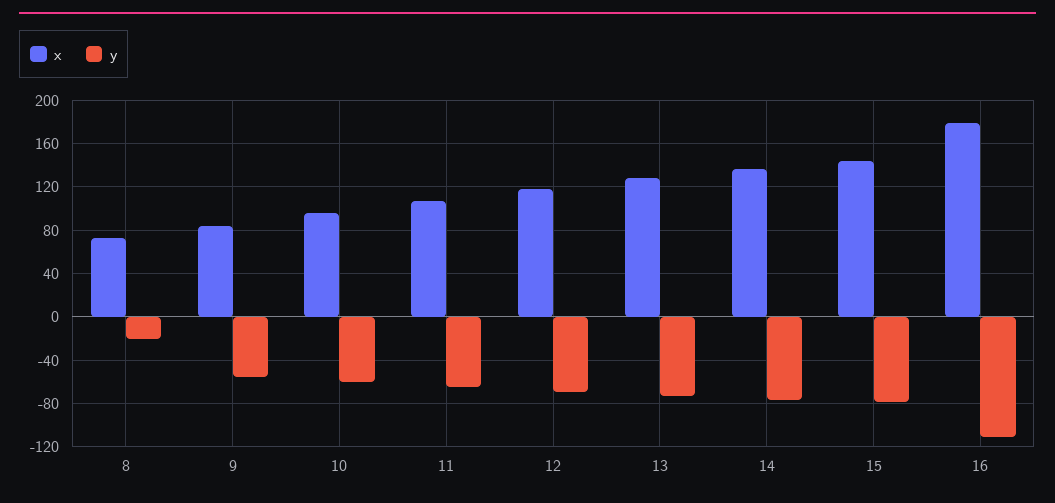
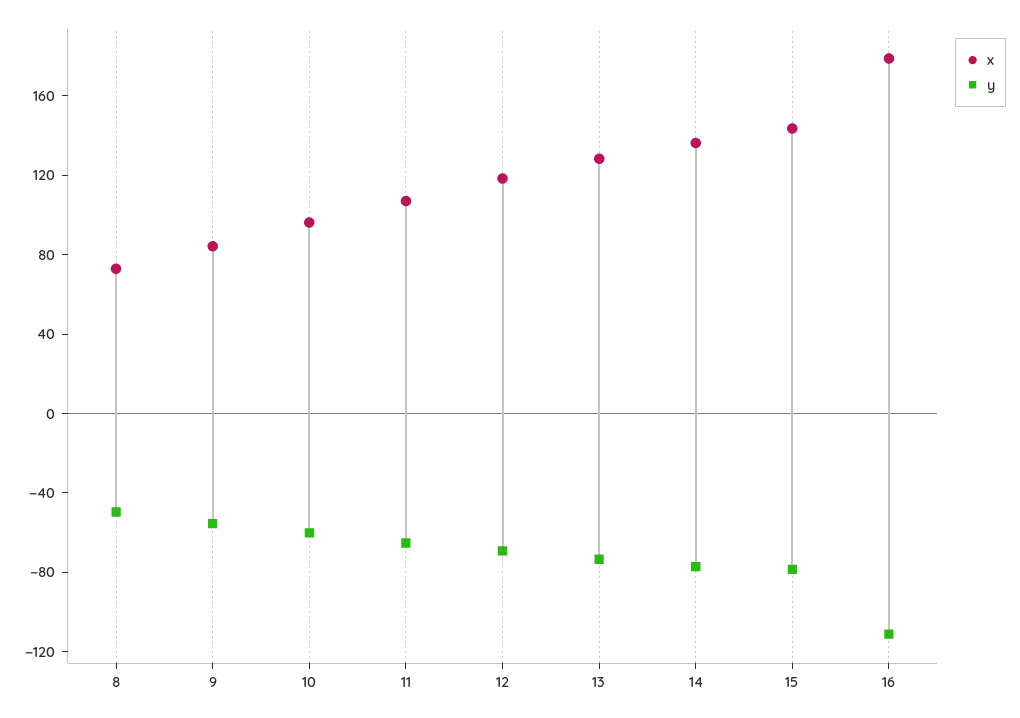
  {
    "x": {
      "8": 70,
      "9": 80,
      "10": 100,
      "11": 110,
      "12": 120,
      "13": 130,
      "14": 140,
      "15": 140,
      "16": 180
    },
    "y": {
-     "8": -20,
+     "8": -50,
      "9": -60,
      "10": -60,
      "11": -70,
      "12": -70,
      "13": -70,
      "14": -80,
      "15": -80,
      "16": -110
    }
  }

